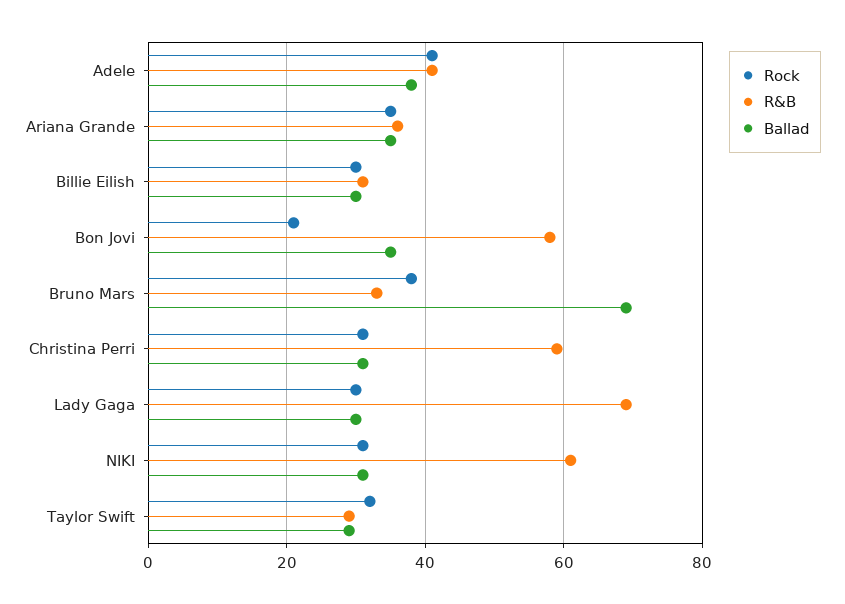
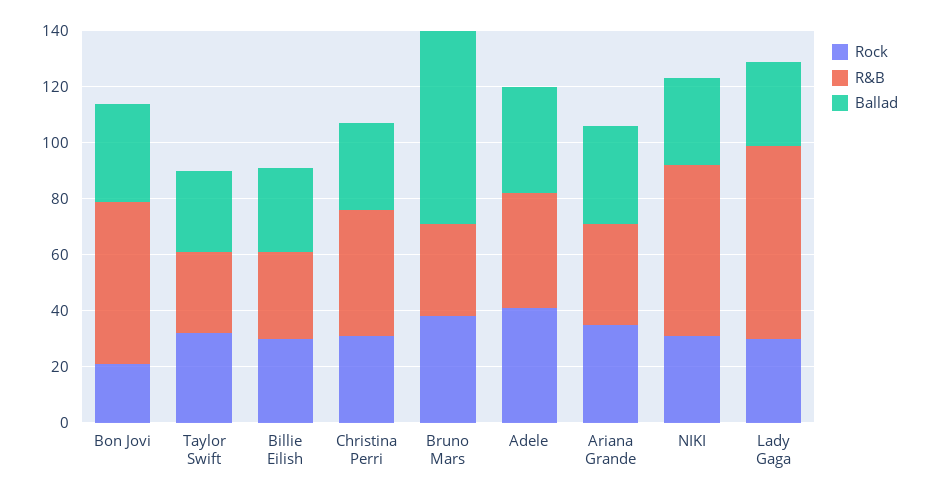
  {
    "Rock": {
      "Adele": 40,
      "Ariana Grande": 35,
      "Billie Eilish": 30,
      "Bon Jovi": 20,
      "Bruno Mars": 40,
      "Christina Perri": 30,
      "Lady Gaga": 30,
      "NIKI": 30,
      "Taylor Swift": 30
    },
    "R&B": {
      "Adele": 40,
      "Ariana Grande": 35,
      "Billie Eilish": 30,
      "Bon Jovi": 60,
      "Bruno Mars": 35,
-     "Christina Perri": 60,
+     "Christina Perri": 45,
      "Lady Gaga": 70,
      "NIKI": 60,
      "Taylor Swift": 30
    },
    "Ballad": {
      "Adele": 40,
      "Ariana Grande": 35,
      "Billie Eilish": 30,
      "Bon Jovi": 35,
      "Bruno Mars": 70,
      "Christina Perri": 30,
      "Lady Gaga": 30,
      "NIKI": 30,
      "Taylor Swift": 30
    }
  }

